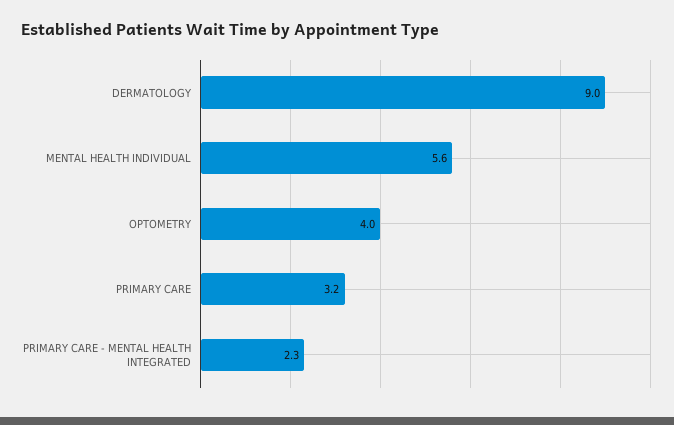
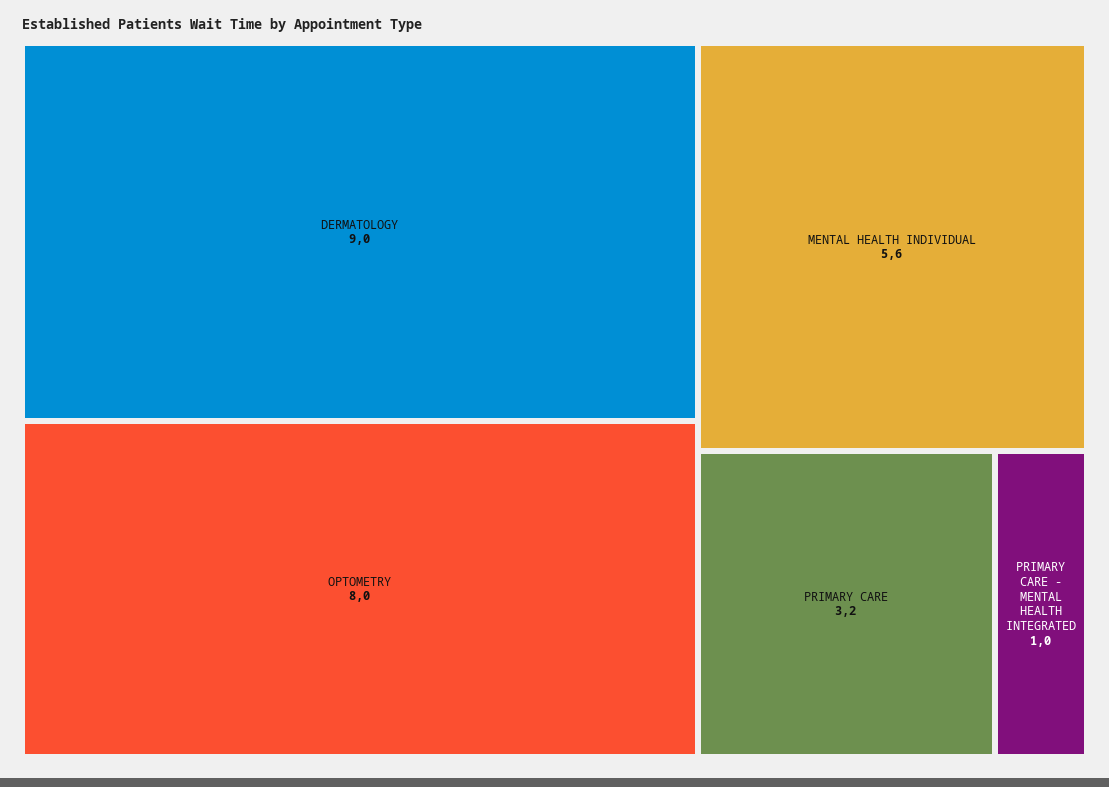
  {
    "DERMATOLOGY": 9,
    "MENTAL HEALTH INDIVIDUAL": 5.6,
-   "OPTOMETRY": 4,
+   "OPTOMETRY": 8,
    "PRIMARY CARE": 3.2,
-   "PRIMARY CARE - MENTAL HEALTH INTEGRATED": 2.3
+   "PRIMARY CARE - MENTAL HEALTH INTEGRATED": 1
  }

